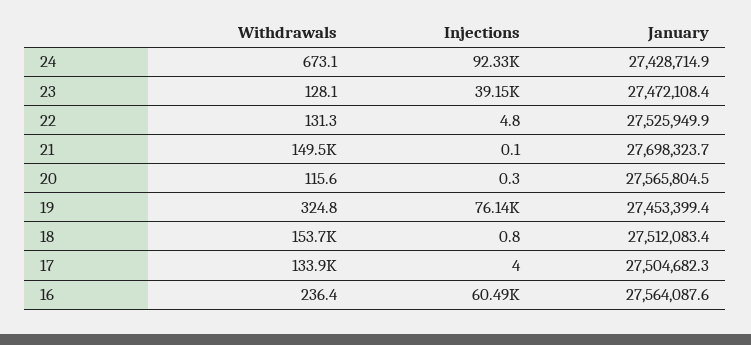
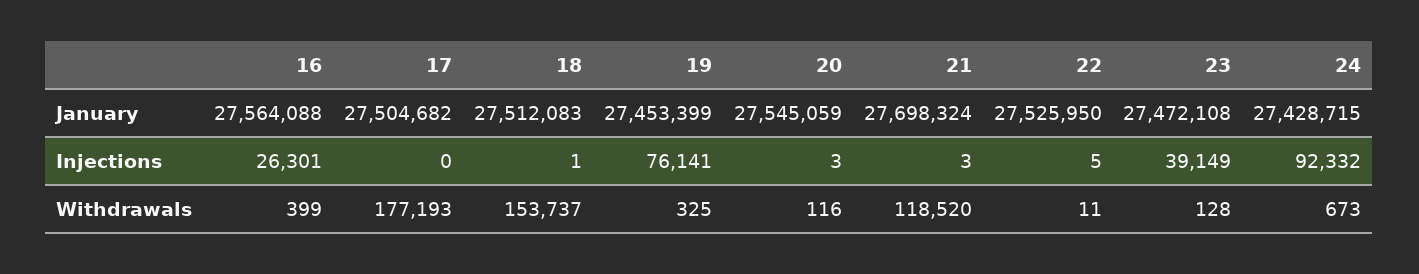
  {
    "Withdrawals": {
      "24": 673.1,
      "23": 128.1,
-     "22": 131.3,
+     "22": 11,
-     "21": 149500,
+     "21": 118520,
      "20": 115.6,
      "19": 324.8,
      "18": 153737,
-     "17": 133900,
+     "17": 177193,
-     "16": 236.4
+     "16": 399
    },
    "Injections": {
      "24": 92332,
      "23": 39149,
      "22": 4.8,
-     "21": 0.1,
+     "21": 3,
-     "20": 0.3,
+     "20": 3,
      "19": 76141,
      "18": 0.8,
-     "17": 4,
+     "17": 0,
-     "16": 60490
+     "16": 26301
    },
    "January": {
      "24": 27428714.9,
      "23": 27472108.4,
      "22": 27525949.9,
      "21": 27698323.7,
-     "20": 27565804.5,
+     "20": 27545059,
      "19": 27453399.4,
      "18": 27512083.4,
      "17": 27504682.3,
      "16": 27564087.6
    }
  }

